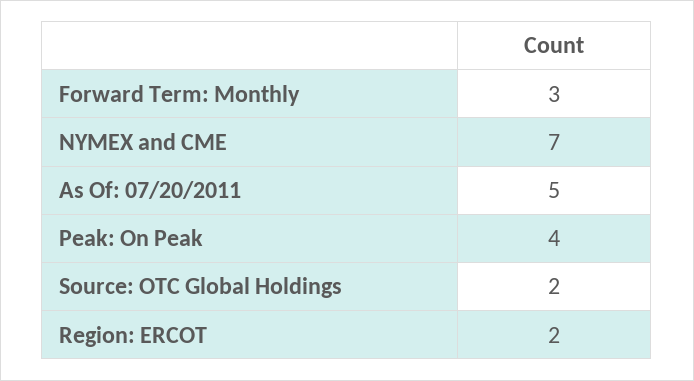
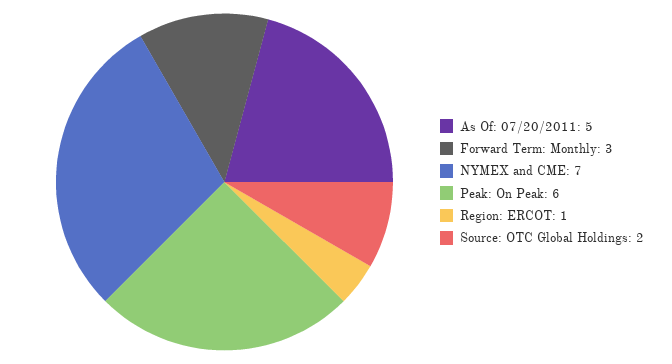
  {
    "Forward Term: Monthly": 3,
    "NYMEX and CME": 7,
    "As Of: 07/20/2011": 5,
-   "Peak: On Peak": 4,
+   "Peak: On Peak": 6,
    "Source: OTC Global Holdings": 2,
-   "Region: ERCOT": 2
+   "Region: ERCOT": 1
  }

